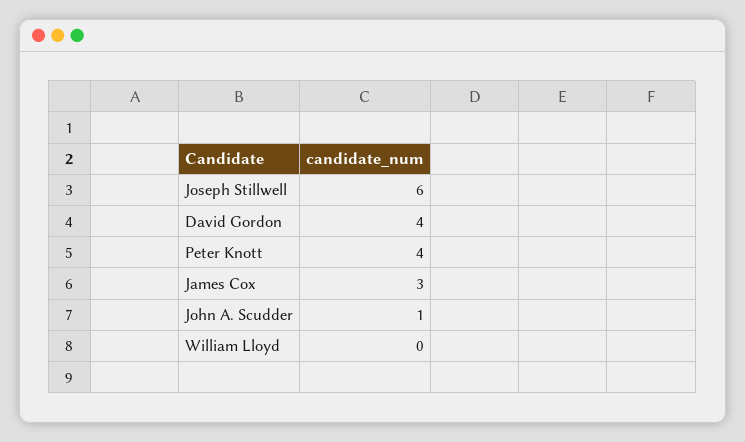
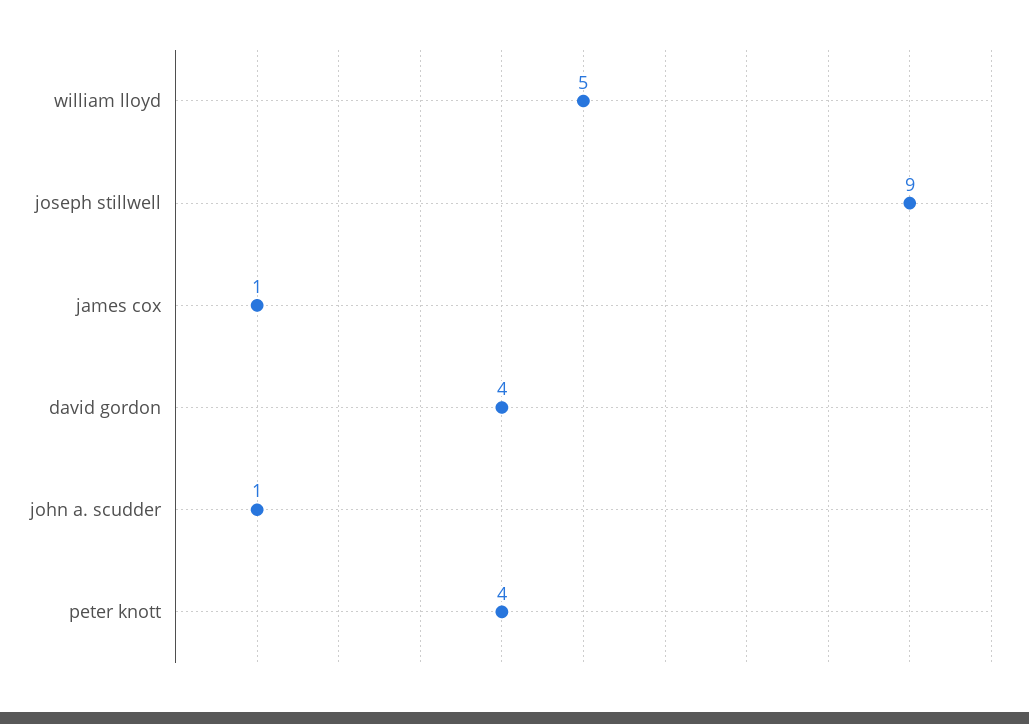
  {
-   "Joseph Stillwell": 6,
+   "Joseph Stillwell": 9,
    "David Gordon": 4,
    "Peter Knott": 4,
-   "James Cox": 3,
+   "James Cox": 1,
    "John A. Scudder": 1,
-   "William Lloyd": 0
+   "William Lloyd": 5
  }

